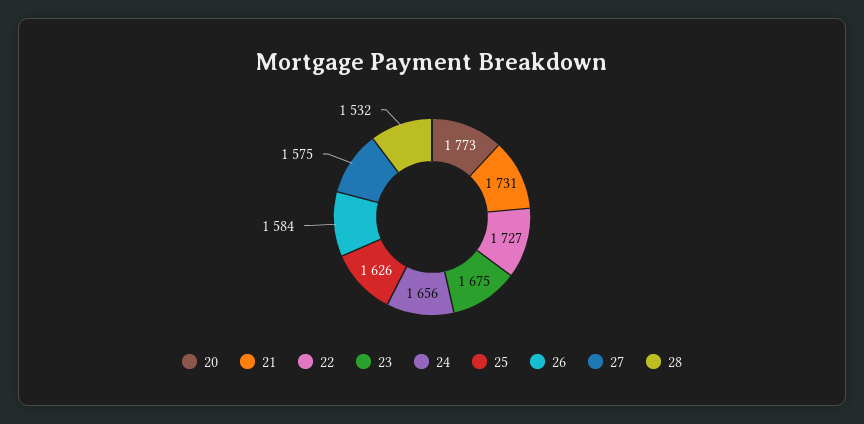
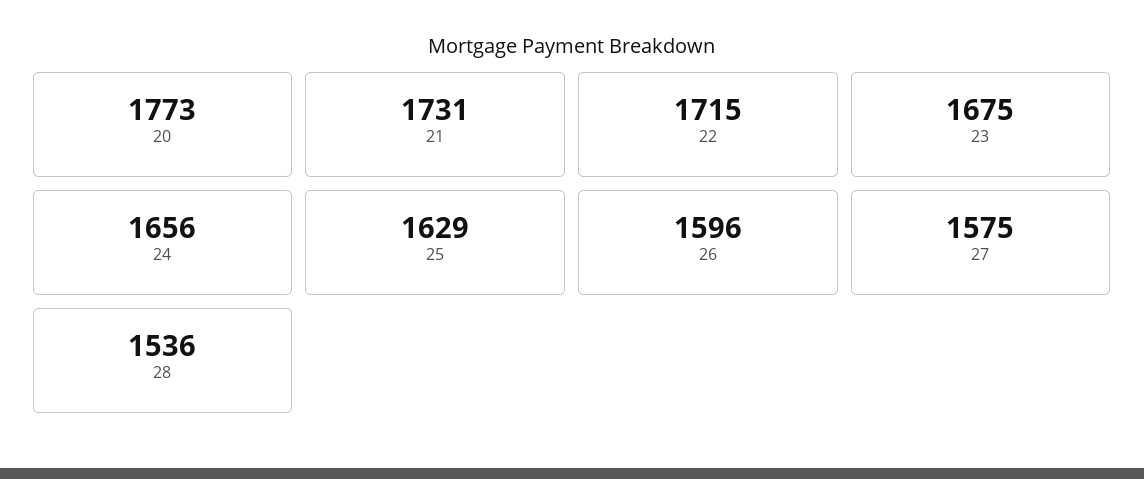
  {
    "20": 1773,
    "21": 1731,
-   "22": 1727,
+   "22": 1715,
    "23": 1675,
    "24": 1656,
-   "25": 1626,
+   "25": 1629,
-   "26": 1584,
+   "26": 1596,
    "27": 1575,
-   "28": 1532
+   "28": 1536
  }

